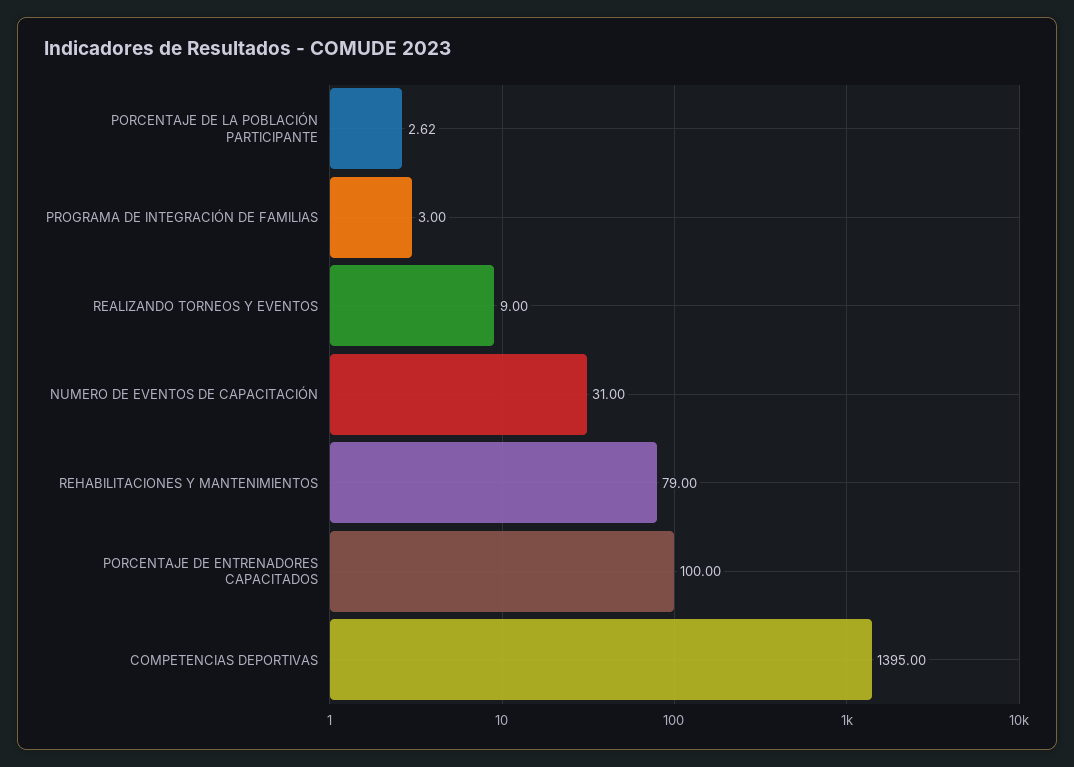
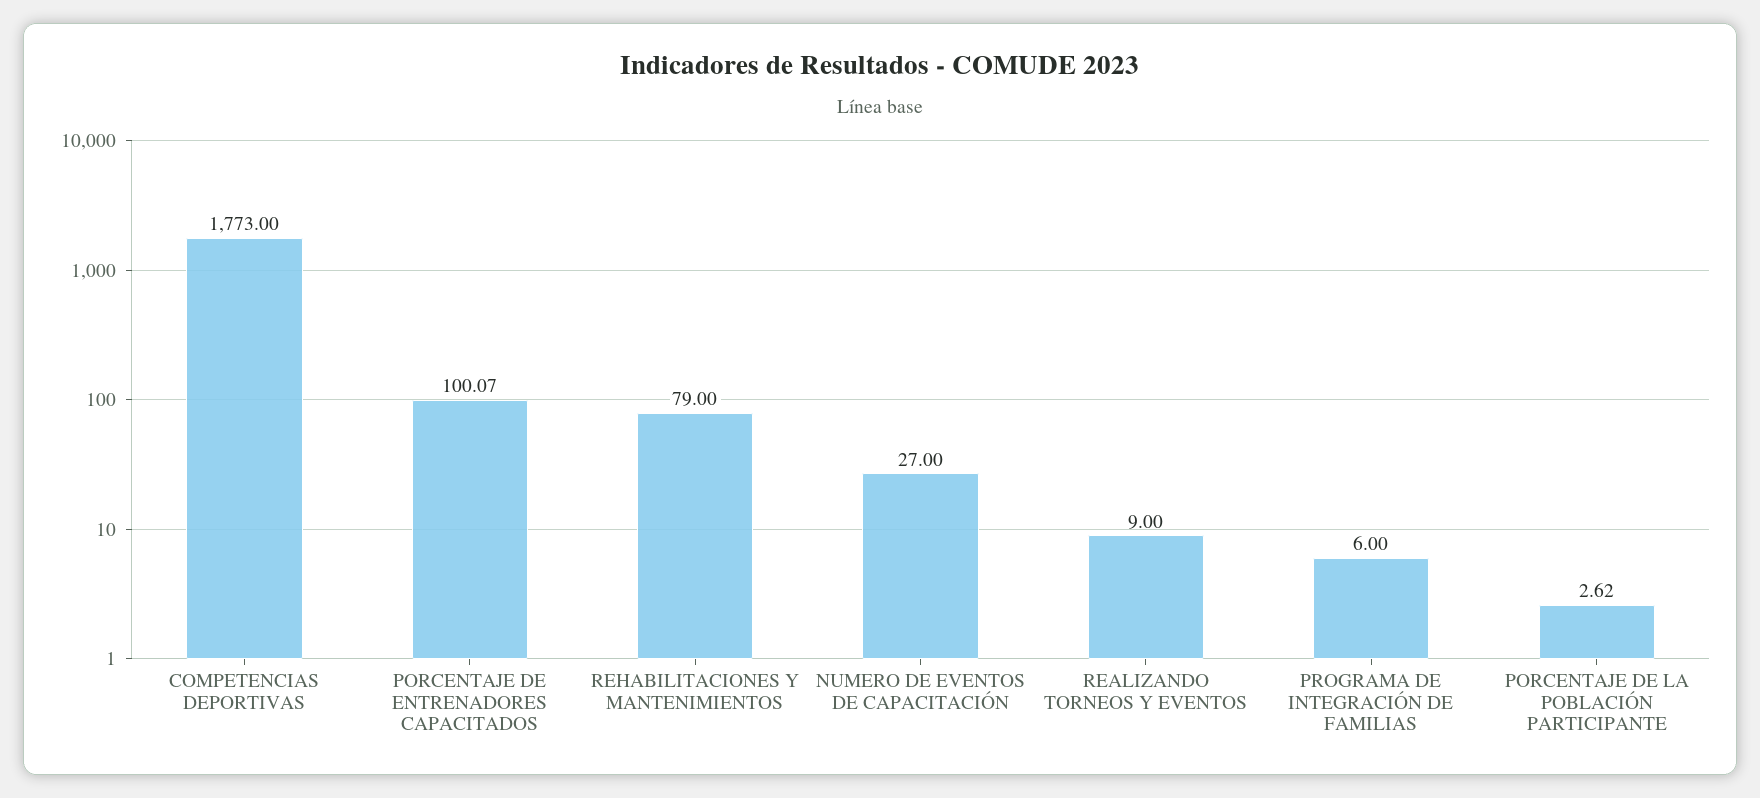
  {
    "PORCENTAJE DE LA POBLACIÓN PARTICIPANTE": 2.62,
-   "PROGRAMA DE INTEGRACIÓN DE FAMILIAS": 3,
+   "PROGRAMA DE INTEGRACIÓN DE FAMILIAS": 6,
    "REALIZANDO TORNEOS Y EVENTOS": 9,
-   "NUMERO DE EVENTOS DE CAPACITACIÓN": 31,
+   "NUMERO DE EVENTOS DE CAPACITACIÓN": 27,
    "REHABILITACIONES Y MANTENIMIENTOS": 79,
-   "PORCENTAJE DE ENTRENADORES CAPACITADOS": 100,
+   "PORCENTAJE DE ENTRENADORES CAPACITADOS": 100.07,
-   "COMPETENCIAS DEPORTIVAS": 1395
+   "COMPETENCIAS DEPORTIVAS": 1773
  }

